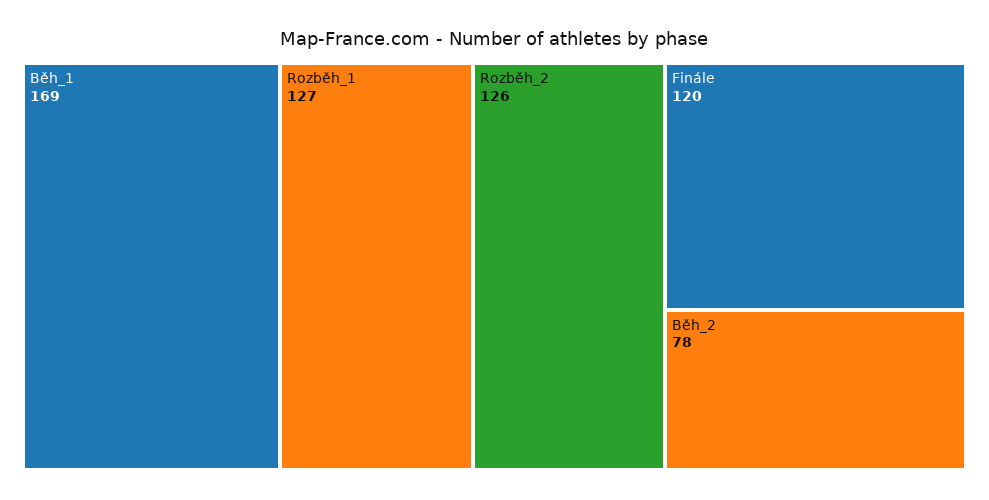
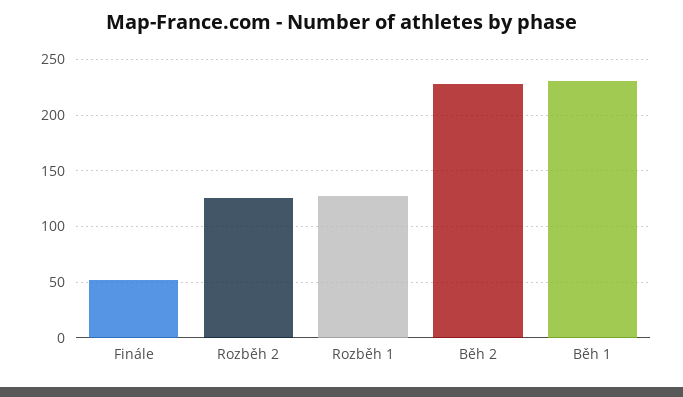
  {
-   "Běh_1": 169,
+   "Běh_1": 230,
    "Rozběh_1": 127,
    "Rozběh_2": 126,
-   "Finále": 120,
+   "Finále": 50,
-   "Běh_2": 78
+   "Běh_2": 230
  }

